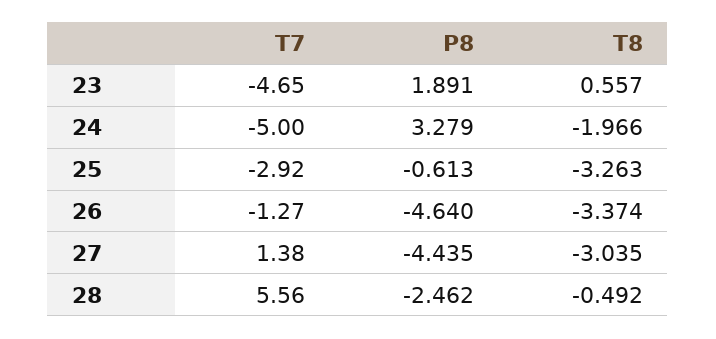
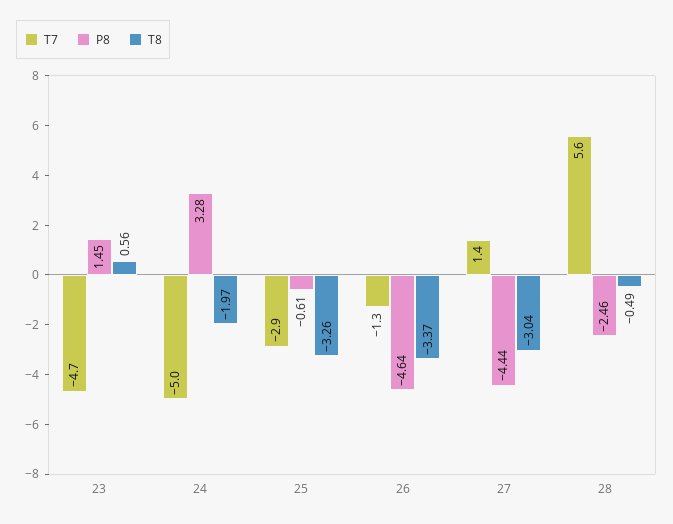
  {
    "T7": {
      "23": -4.65,
      "24": -5,
      "25": -2.92,
      "26": -1.27,
      "27": 1.38,
      "28": 5.56
    },
    "P8": {
-     "23": 1.891,
+     "23": 1.45,
      "24": 3.279,
      "25": -0.613,
      "26": -4.64,
      "27": -4.435,
      "28": -2.462
    },
    "T8": {
      "23": 0.557,
      "24": -1.966,
      "25": -3.263,
      "26": -3.374,
      "27": -3.035,
      "28": -0.492
    }
  }

